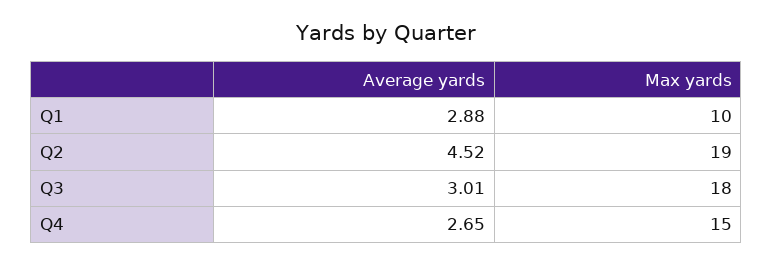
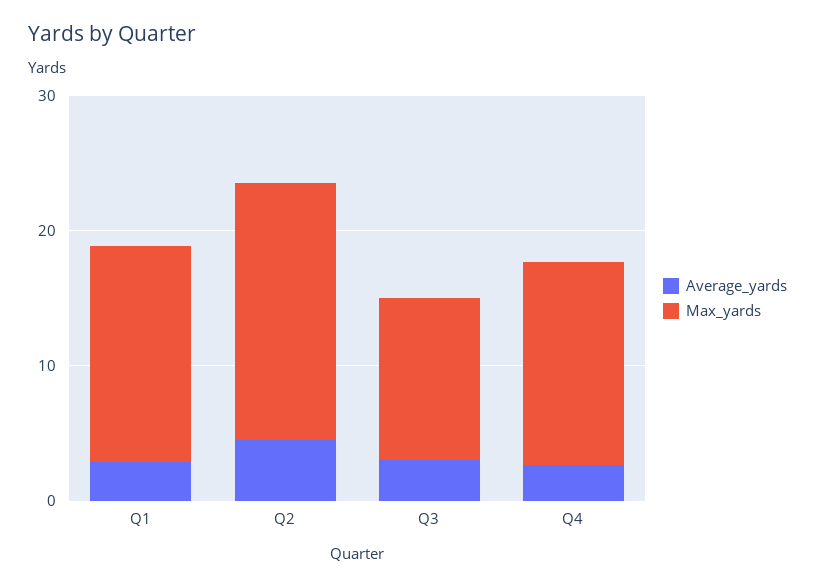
  {
    "Average yards": {
      "Q1": 2.88,
      "Q2": 4.52,
      "Q3": 3.01,
      "Q4": 2.65
    },
    "Max yards": {
-     "Q1": 10,
+     "Q1": 16,
      "Q2": 19,
-     "Q3": 18,
+     "Q3": 12,
      "Q4": 15
    }
  }

